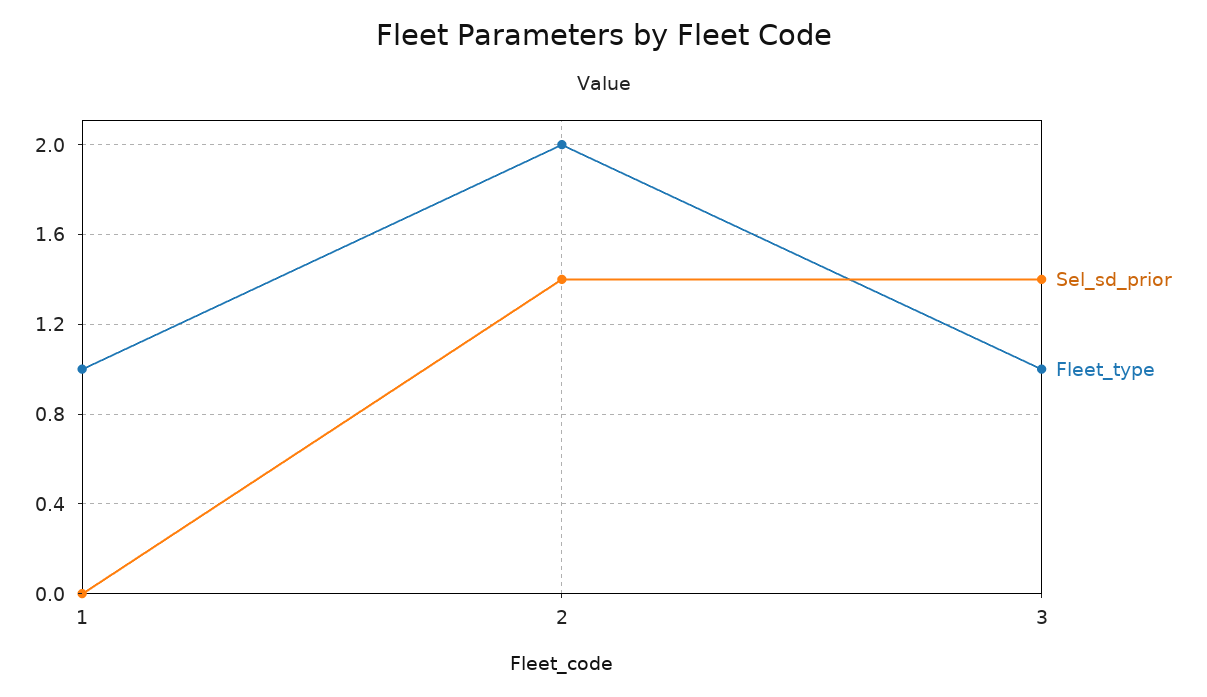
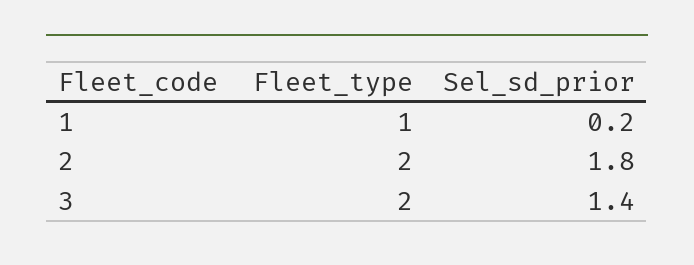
  {
    "Sel_sd_prior": {
-     "1": 0,
+     "1": 0.2,
-     "2": 1.4,
+     "2": 1.8,
      "3": 1.4
    },
    "Fleet_type": {
      "1": 1,
      "2": 2,
-     "3": 1
+     "3": 2
    }
  }

